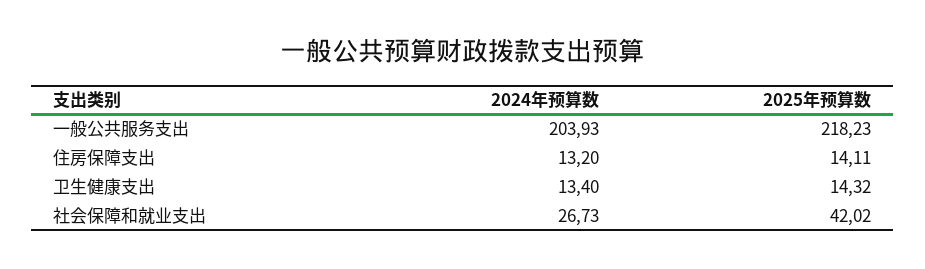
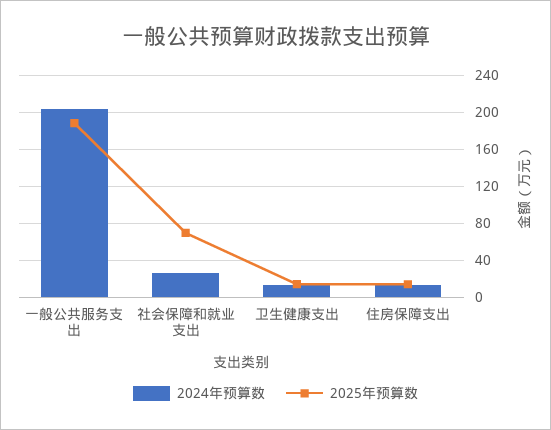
  {
    "2024年预算数": {
      "一般公共服务支出": 203.93,
      "住房保障支出": 13.2,
      "卫生健康支出": 13.4,
      "社会保障和就业支出": 26.73
    },
    "2025年预算数": {
-     "一般公共服务支出": 218.23,
+     "一般公共服务支出": 190,
      "住房保障支出": 14.11,
      "卫生健康支出": 14.32,
-     "社会保障和就业支出": 42.02
+     "社会保障和就业支出": 70
    }
  }

